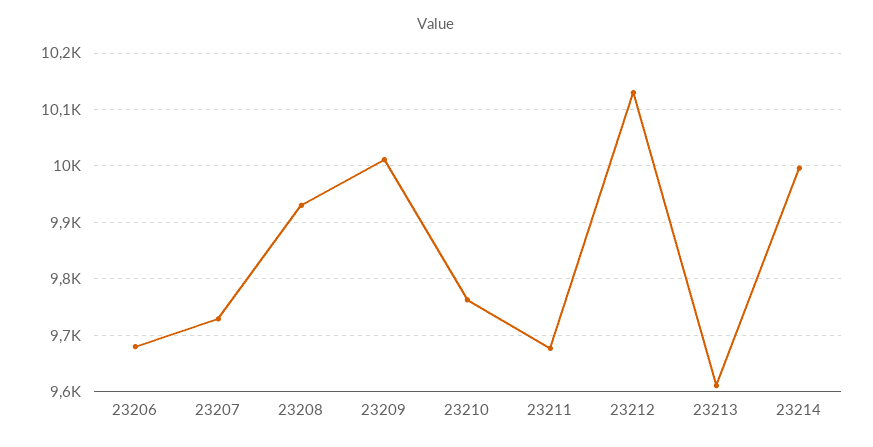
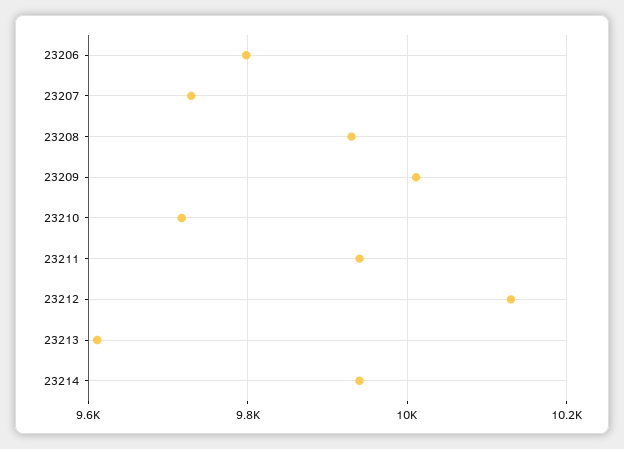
  {
-   "23206": 9680,
+   "23206": 9800,
    "23207": 9720,
    "23208": 9940,
    "23209": 10020,
-   "23210": 9760,
+   "23210": 9720,
-   "23211": 9680,
+   "23211": 9940,
    "23212": 10140,
    "23213": 9620,
-   "23214": 10000
+   "23214": 9940
  }

